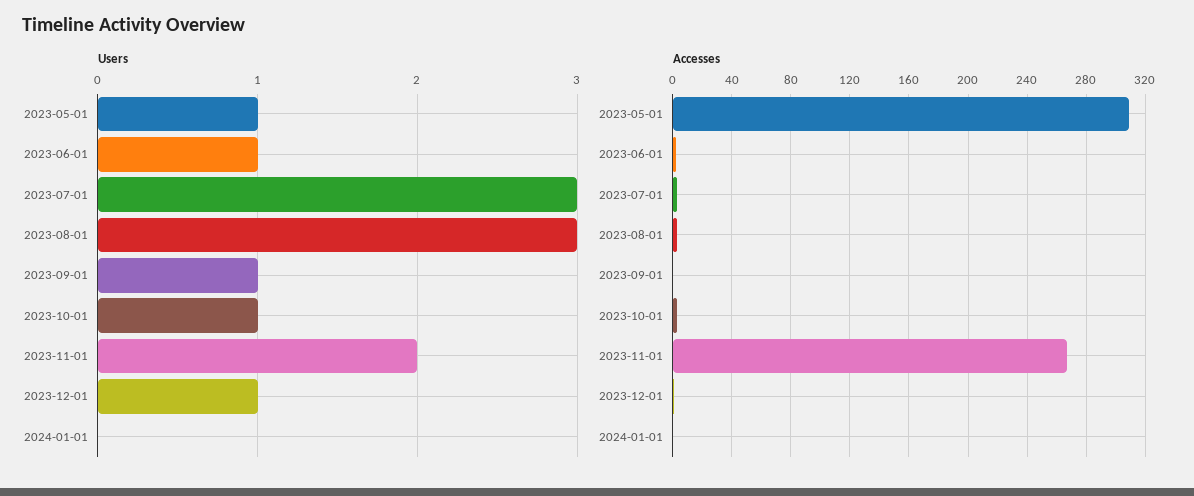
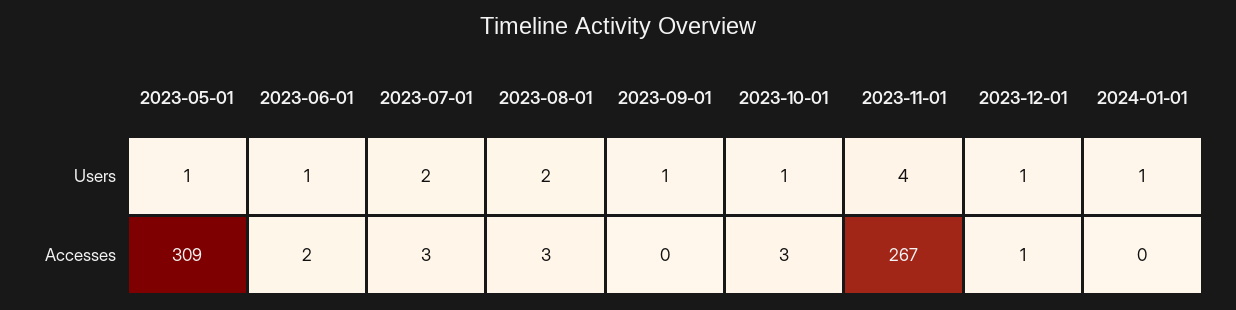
  {
    "Users": {
      "2023-05-01": 1,
      "2023-06-01": 1,
-     "2023-07-01": 3,
+     "2023-07-01": 2,
-     "2023-08-01": 3,
+     "2023-08-01": 2,
      "2023-09-01": 1,
      "2023-10-01": 1,
-     "2023-11-01": 2,
+     "2023-11-01": 4,
      "2023-12-01": 1,
-     "2024-01-01": 0
+     "2024-01-01": 1
    },
    "Accesses": {
      "2023-05-01": 309,
      "2023-06-01": 2,
      "2023-07-01": 3,
      "2023-08-01": 3,
      "2023-09-01": 0,
      "2023-10-01": 3,
      "2023-11-01": 267,
      "2023-12-01": 1,
      "2024-01-01": 0
    }
  }

